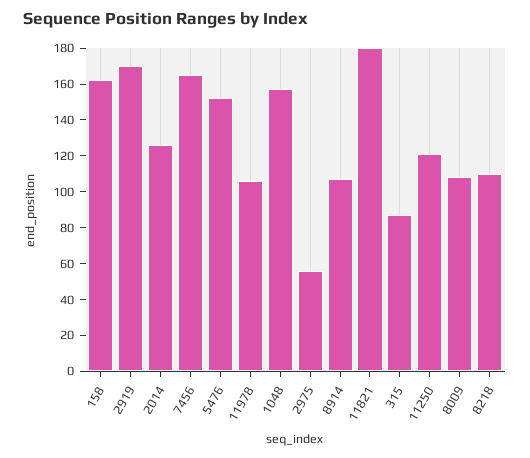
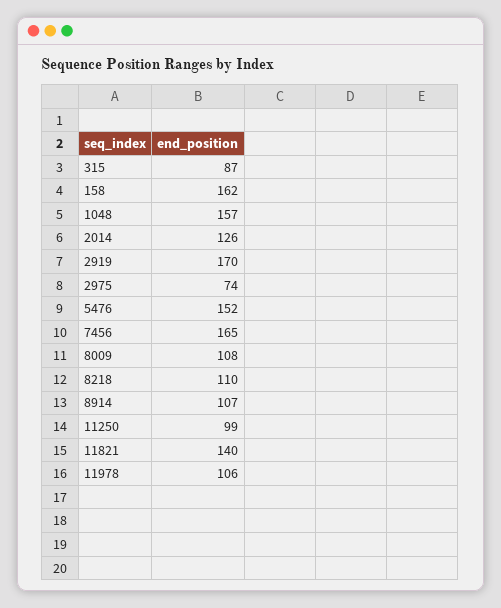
  {
    "158": 162,
    "2919": 170,
    "2014": 126,
    "7456": 165,
    "5476": 152,
    "11978": 106,
    "1048": 157,
-   "2975": 55,
+   "2975": 74,
    "8914": 107,
-   "11821": 180,
+   "11821": 140,
    "315": 87,
-   "11250": 120,
+   "11250": 99,
    "8009": 108,
    "8218": 110
  }

